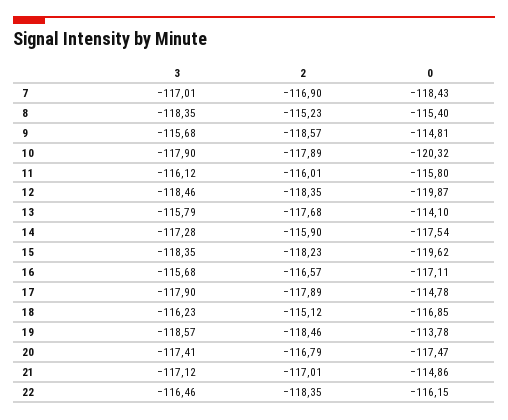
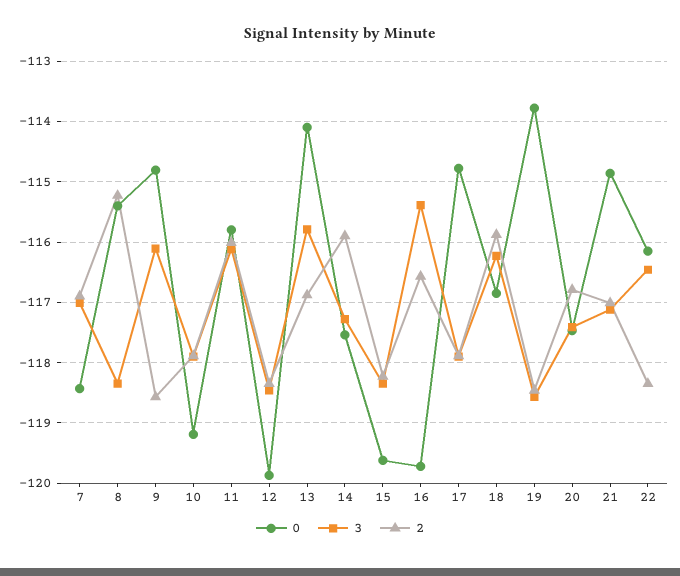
  {
    "3": {
      "7": -117.01,
      "8": -118.35,
-     "9": -115.68,
+     "9": -116.1,
      "10": -117.9,
      "11": -116.12,
      "12": -118.46,
      "13": -115.79,
      "14": -117.28,
      "15": -118.35,
-     "16": -115.68,
+     "16": -115.4,
      "17": -117.9,
      "18": -116.23,
      "19": -118.57,
      "20": -117.41,
      "21": -117.12,
      "22": -116.46
    },
    "2": {
      "7": -116.9,
      "8": -115.23,
      "9": -118.57,
      "10": -117.89,
      "11": -116.01,
      "12": -118.35,
-     "13": -117.68,
+     "13": -116.9,
      "14": -115.9,
      "15": -118.23,
      "16": -116.57,
      "17": -117.89,
-     "18": -115.12,
+     "18": -115.9,
      "19": -118.46,
      "20": -116.79,
      "21": -117.01,
      "22": -118.35
    },
    "0": {
      "7": -118.43,
      "8": -115.4,
      "9": -114.81,
-     "10": -120.32,
+     "10": -119.2,
      "11": -115.8,
      "12": -119.87,
      "13": -114.1,
      "14": -117.54,
      "15": -119.62,
-     "16": -117.11,
+     "16": -119.7,
      "17": -114.78,
      "18": -116.85,
      "19": -113.78,
      "20": -117.47,
      "21": -114.86,
      "22": -116.15
    }
  }

